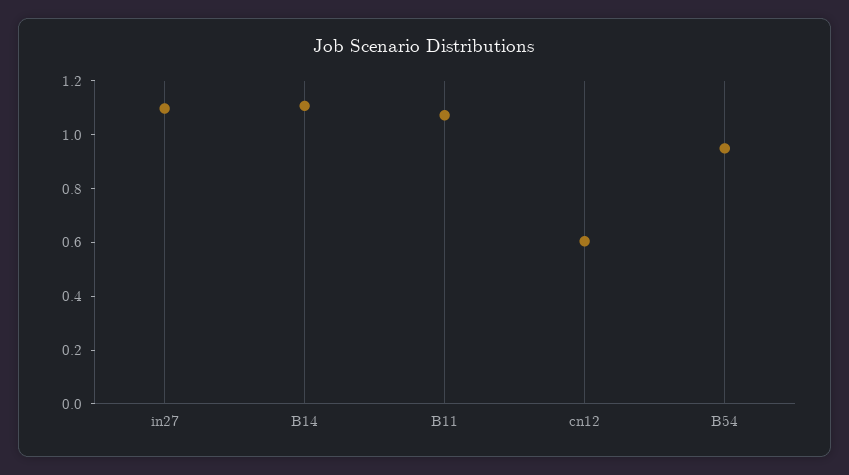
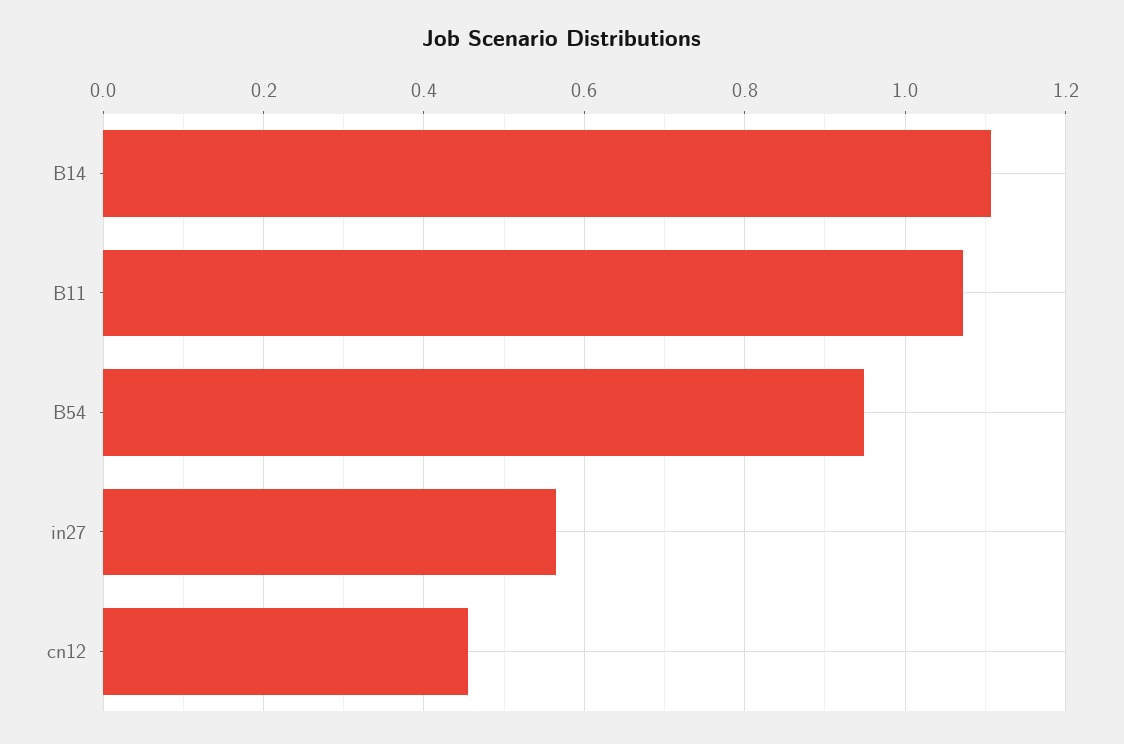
  {
-   "in27": 1.1,
+   "in27": 0.56,
    "B14": 1.1,
    "B11": 1.08,
-   "cn12": 0.6,
+   "cn12": 0.46,
    "B54": 0.94
  }

